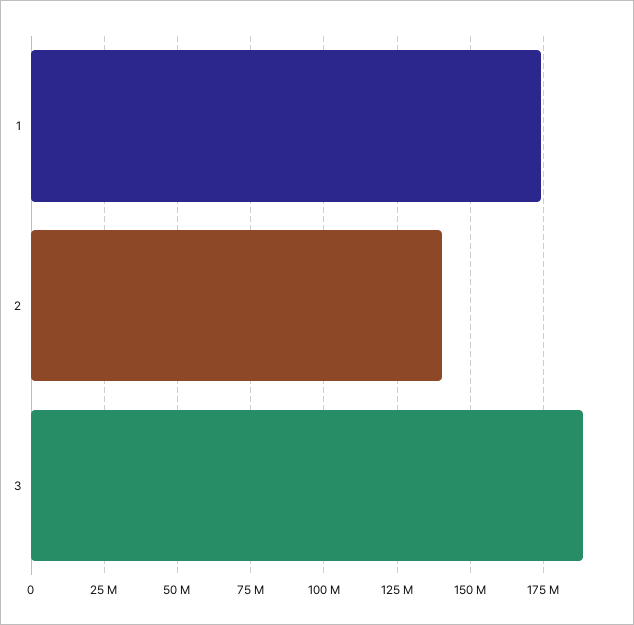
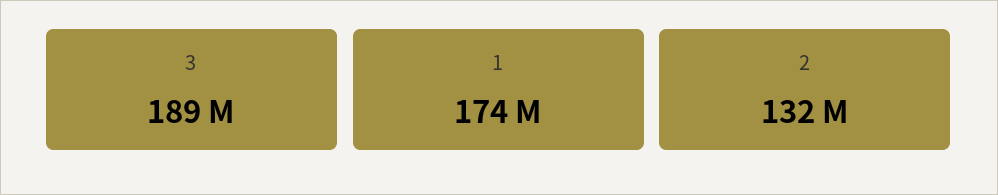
  {
    "1": 174000000,
-   "2": 140000000,
+   "2": 132000000,
    "3": 189000000
  }

